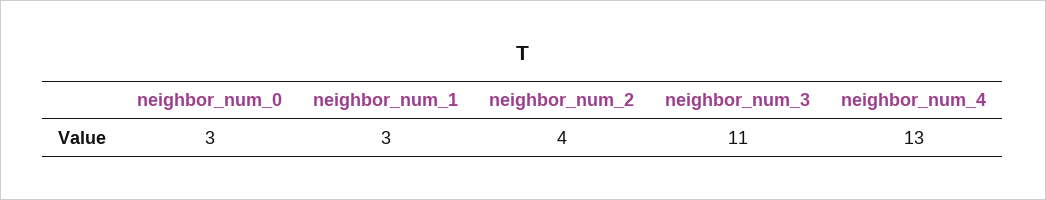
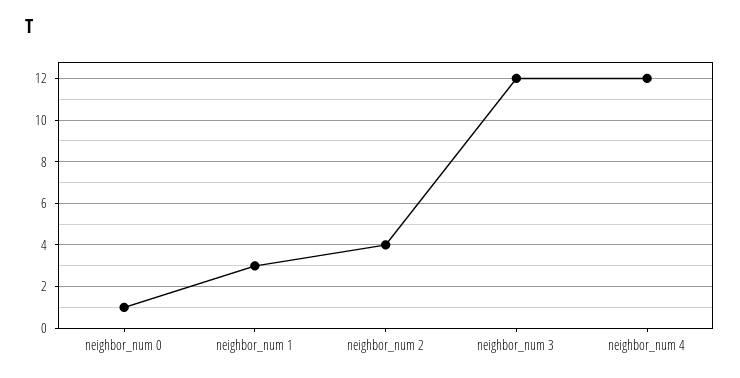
  {
-   "neighbor_num_0": 3,
+   "neighbor_num_0": 1,
    "neighbor_num_1": 3,
    "neighbor_num_2": 4,
-   "neighbor_num_3": 11,
+   "neighbor_num_3": 12,
-   "neighbor_num_4": 13
+   "neighbor_num_4": 12
  }

